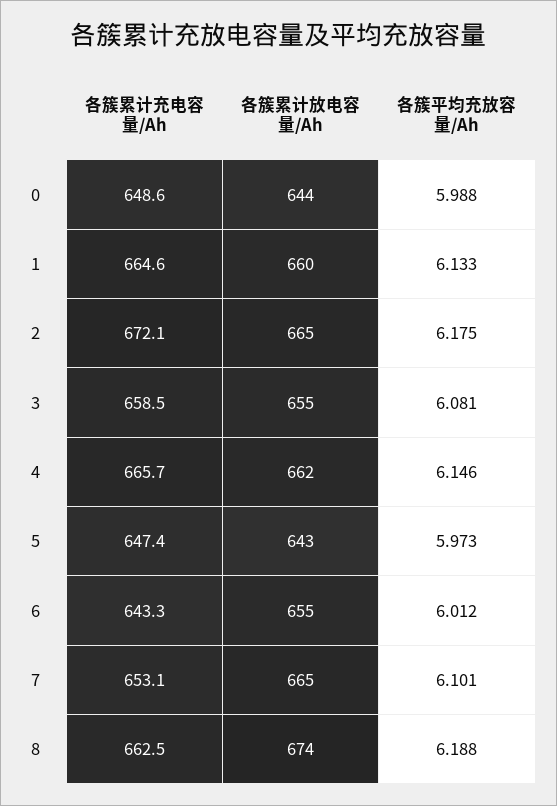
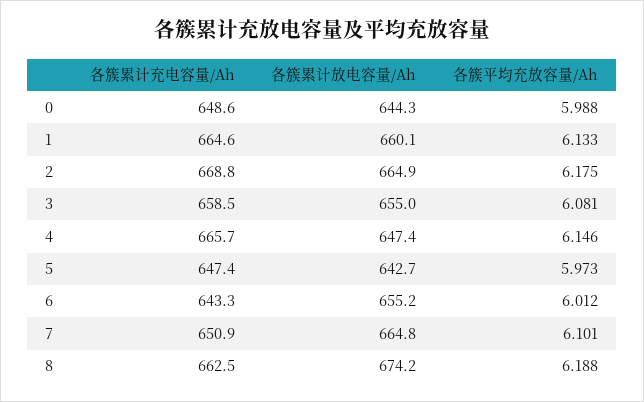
  {
    "各簇累计充电容量/Ah": {
      "0": 648.6,
      "1": 664.6,
-     "2": 672.1,
+     "2": 668.8,
      "3": 658.5,
      "4": 665.7,
      "5": 647.4,
      "6": 643.3,
-     "7": 653.1,
+     "7": 650.9,
      "8": 662.5
    },
    "各簇累计放电容量/Ah": {
      "0": 644.3,
      "1": 660.1,
      "2": 664.9,
      "3": 655,
-     "4": 662,
+     "4": 647.4,
      "5": 642.7,
      "6": 655.2,
      "7": 664.8,
      "8": 674.2
    },
    "各簇平均充放容量/Ah": {
      "0": 5.988,
      "1": 6.133,
      "2": 6.175,
      "3": 6.081,
      "4": 6.146,
      "5": 5.973,
      "6": 6.012,
      "7": 6.101,
      "8": 6.188
    }
  }

